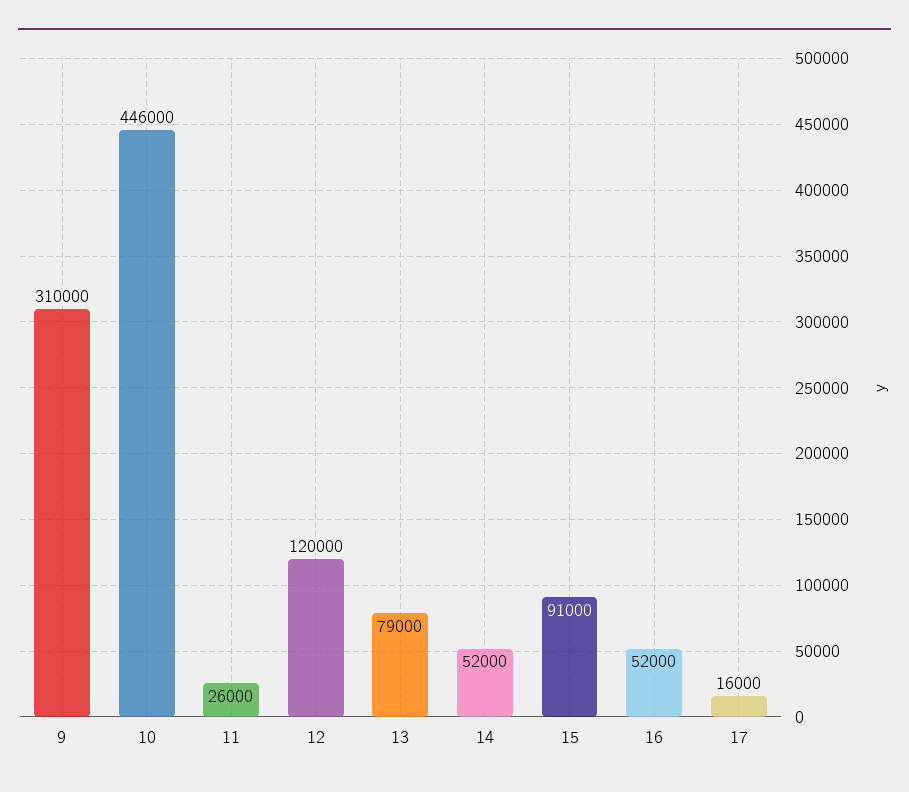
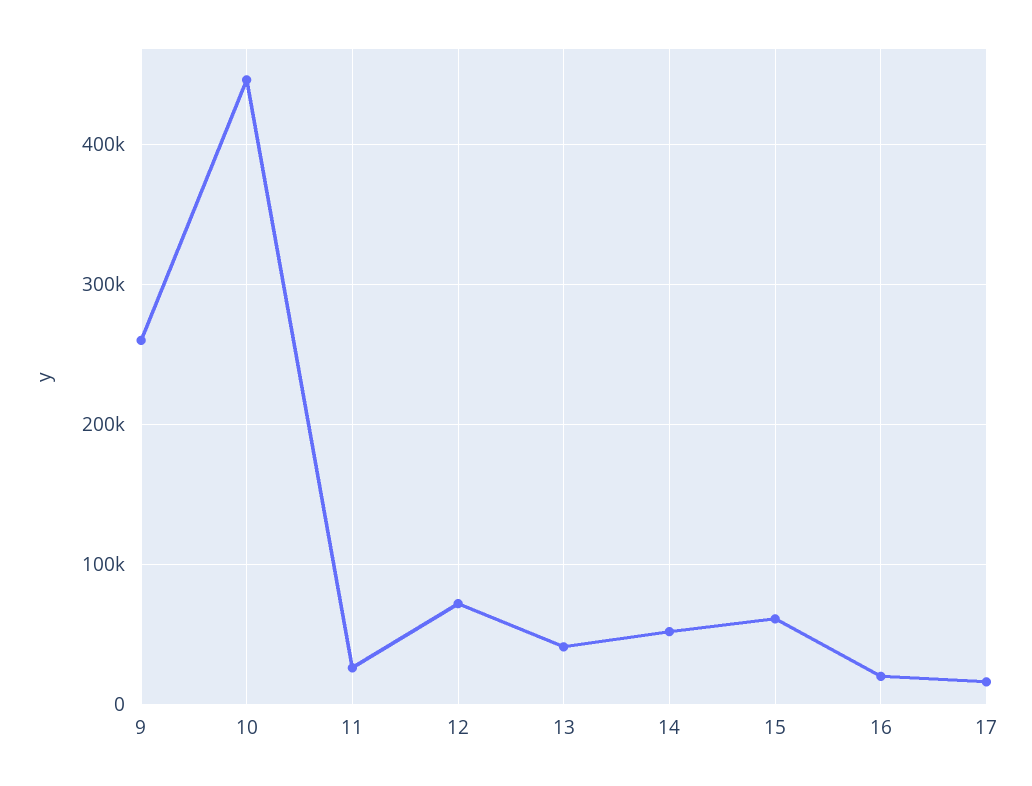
  {
-   "9": 310000,
+   "9": 260000,
    "10": 446000,
    "11": 26000,
-   "12": 120000,
+   "12": 70000,
-   "13": 79000,
+   "13": 40000,
    "14": 52000,
-   "15": 91000,
+   "15": 60000,
-   "16": 52000,
+   "16": 20000,
    "17": 16000
  }

